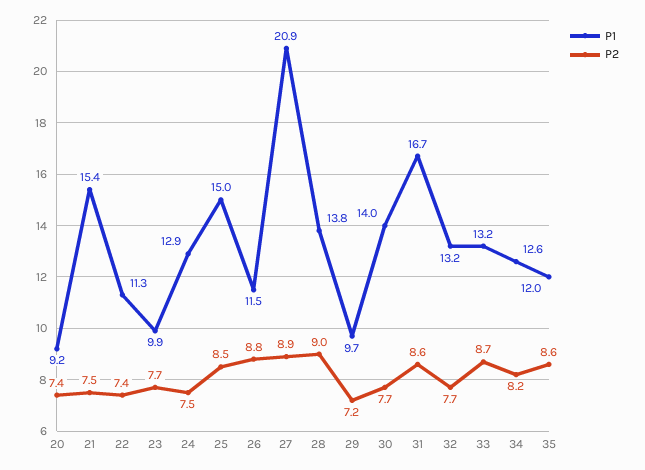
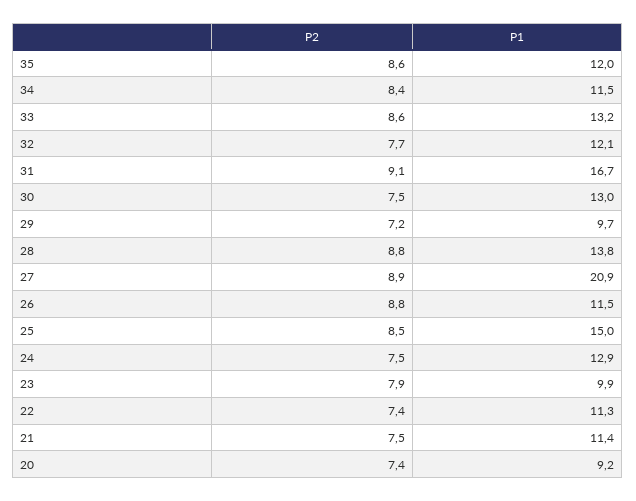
  {
    "P1": {
      "20": 9.2,
-     "21": 15.4,
+     "21": 11.4,
      "22": 11.3,
      "23": 9.9,
      "24": 12.9,
      "25": 15,
      "26": 11.5,
      "27": 20.9,
      "28": 13.8,
      "29": 9.7,
-     "30": 14,
+     "30": 13,
      "31": 16.7,
-     "32": 13.2,
+     "32": 12.1,
      "33": 13.2,
-     "34": 12.6,
+     "34": 11.5,
      "35": 12
    },
    "P2": {
      "20": 7.4,
      "21": 7.5,
      "22": 7.4,
-     "23": 7.7,
+     "23": 7.9,
      "24": 7.5,
      "25": 8.5,
      "26": 8.8,
      "27": 8.9,
-     "28": 9,
+     "28": 8.8,
      "29": 7.2,
-     "30": 7.7,
+     "30": 7.5,
-     "31": 8.6,
+     "31": 9.1,
      "32": 7.7,
-     "33": 8.7,
+     "33": 8.6,
-     "34": 8.2,
+     "34": 8.4,
      "35": 8.6
    }
  }

